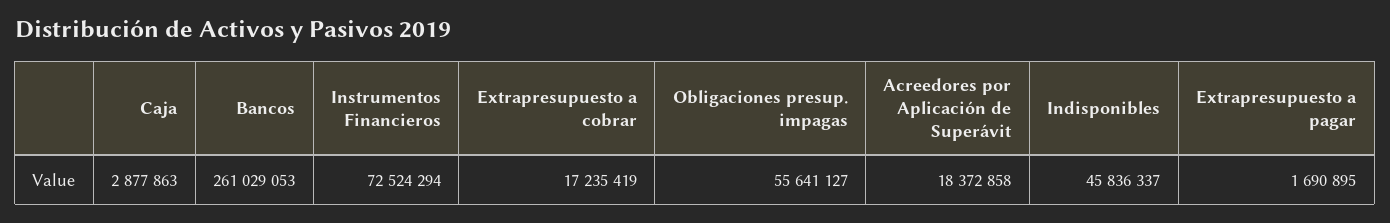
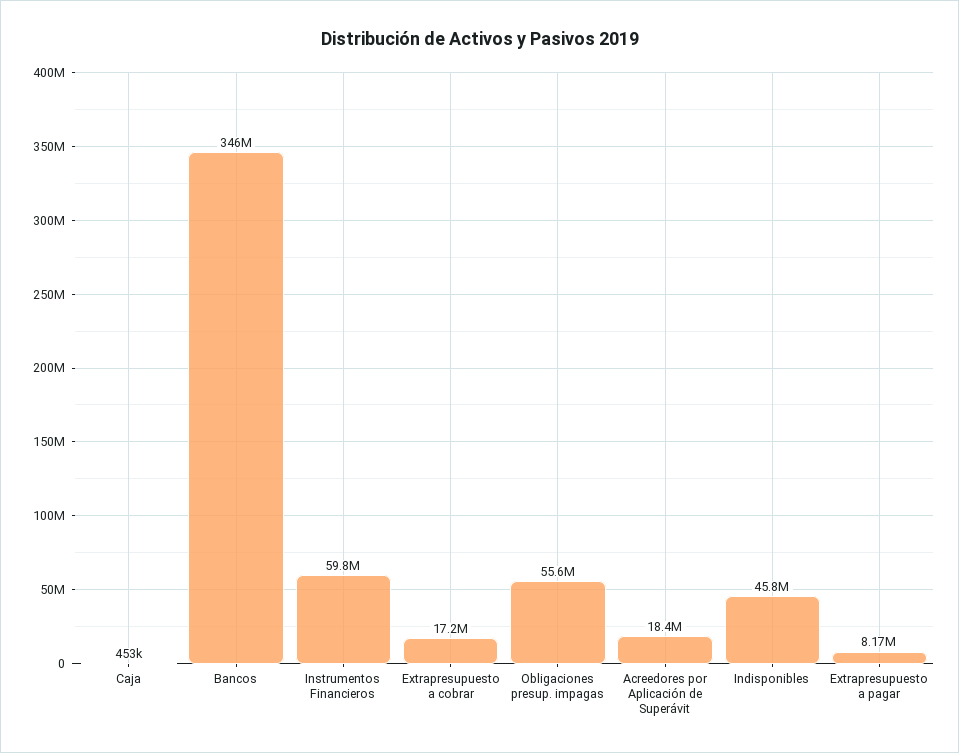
  {
-   "Caja": 2877863,
+   "Caja": 453000,
-   "Bancos": 261029053,
+   "Bancos": 346000000,
-   "Instrumentos Financieros": 72524294,
+   "Instrumentos Financieros": 59800000,
    "Extrapresupuesto a cobrar": 17235419,
    "Obligaciones presup. impagas": 55641127,
    "Acreedores por Aplicación de Superávit": 18372858,
    "Indisponibles": 45836337,
-   "Extrapresupuesto a pagar": 1690895
+   "Extrapresupuesto a pagar": 8170000
  }

